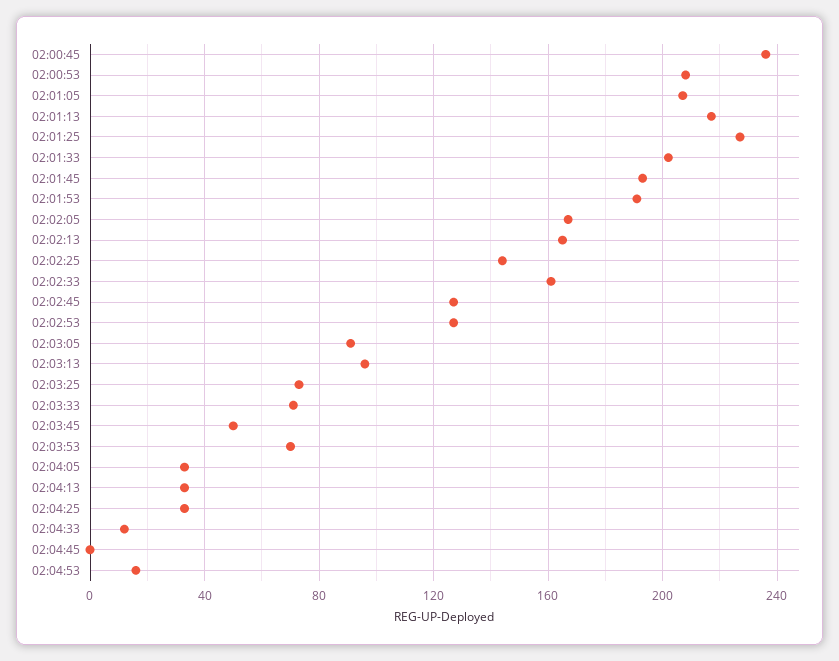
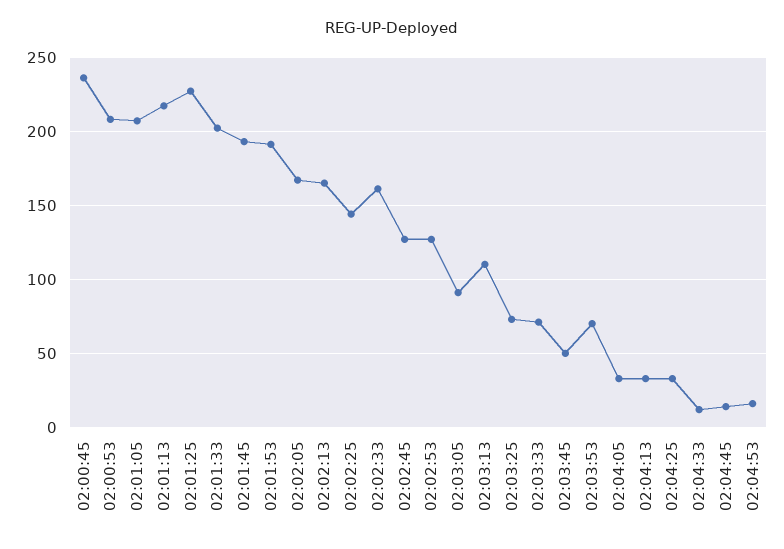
  {
    "02:00:45": 235,
    "02:00:53": 210,
    "02:01:05": 205,
    "02:01:13": 215,
    "02:01:25": 225,
    "02:01:33": 200,
    "02:01:45": 195,
    "02:01:53": 190,
    "02:02:05": 165,
    "02:02:13": 165,
    "02:02:25": 145,
    "02:02:33": 160,
    "02:02:45": 125,
    "02:02:53": 125,
    "02:03:05": 90,
-   "02:03:13": 95,
+   "02:03:13": 110,
    "02:03:25": 75,
    "02:03:33": 70,
    "02:03:45": 50,
    "02:03:53": 70,
    "02:04:05": 35,
    "02:04:13": 35,
    "02:04:25": 35,
    "02:04:33": 10,
-   "02:04:45": 0,
+   "02:04:45": 15,
    "02:04:53": 15
  }

